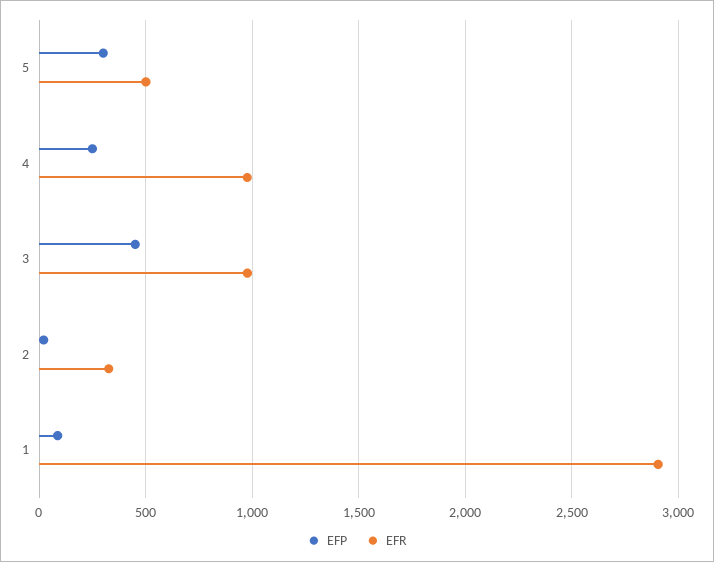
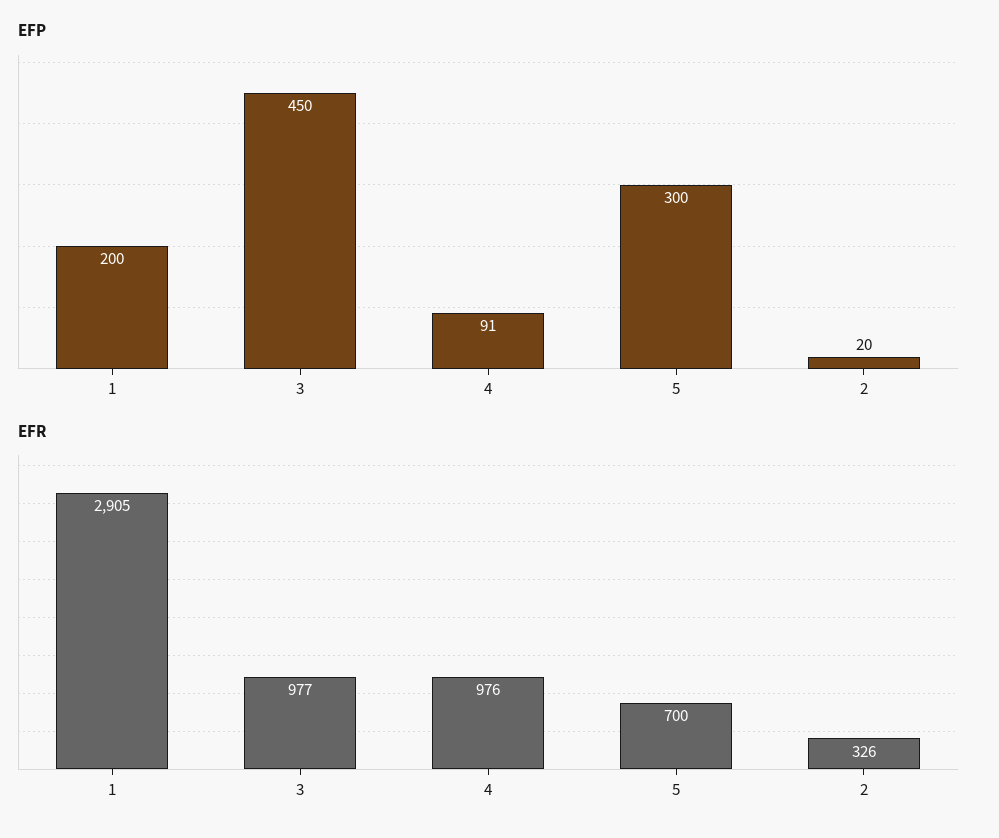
  {
    "EFP": {
      "5": 300,
-     "4": 250,
+     "4": 91,
      "3": 450,
      "2": 20,
-     "1": 100
+     "1": 200
    },
    "EFR": {
-     "5": 500,
+     "5": 700,
      "4": 976,
      "3": 977,
      "2": 326,
      "1": 2905
    }
  }

